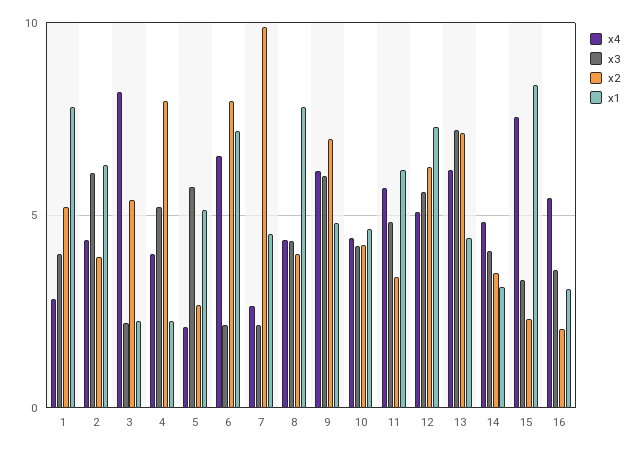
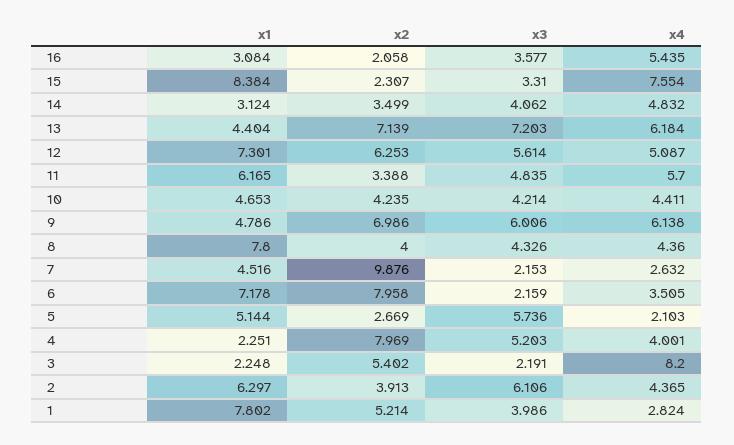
  {
    "x4": {
      "1": 2.824,
      "2": 4.365,
      "3": 8.2,
      "4": 4.001,
      "5": 2.103,
-     "6": 6.5,
+     "6": 3.505,
      "7": 2.632,
      "8": 4.36,
      "9": 6.138,
      "10": 4.411,
      "11": 5.7,
      "12": 5.087,
      "13": 6.184,
      "14": 4.832,
      "15": 7.554,
      "16": 5.435
    },
    "x3": {
      "1": 3.986,
      "2": 6.106,
      "3": 2.191,
      "4": 5.203,
      "5": 5.736,
      "6": 2.159,
      "7": 2.153,
      "8": 4.326,
      "9": 6.006,
      "10": 4.214,
      "11": 4.835,
      "12": 5.614,
      "13": 7.203,
      "14": 4.062,
      "15": 3.31,
      "16": 3.577
    },
    "x2": {
      "1": 5.214,
      "2": 3.913,
      "3": 5.402,
      "4": 7.969,
      "5": 2.669,
      "6": 7.958,
      "7": 9.876,
      "8": 4,
      "9": 6.986,
      "10": 4.235,
      "11": 3.388,
      "12": 6.253,
      "13": 7.139,
      "14": 3.499,
      "15": 2.307,
      "16": 2.058
    },
    "x1": {
      "1": 7.802,
      "2": 6.297,
      "3": 2.248,
      "4": 2.251,
      "5": 5.144,
      "6": 7.178,
      "7": 4.516,
      "8": 7.8,
      "9": 4.786,
      "10": 4.653,
      "11": 6.165,
      "12": 7.301,
      "13": 4.404,
      "14": 3.124,
      "15": 8.384,
      "16": 3.084
    }
  }

